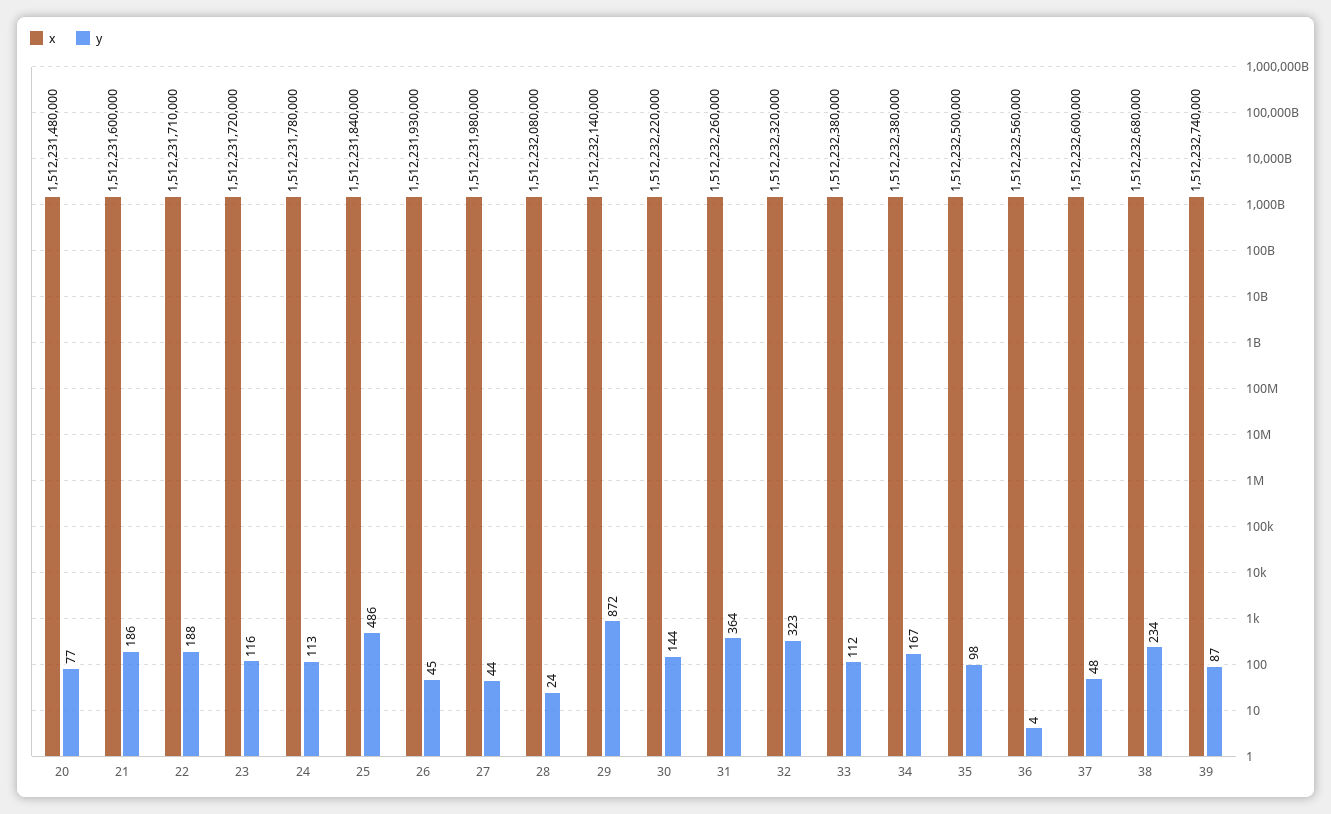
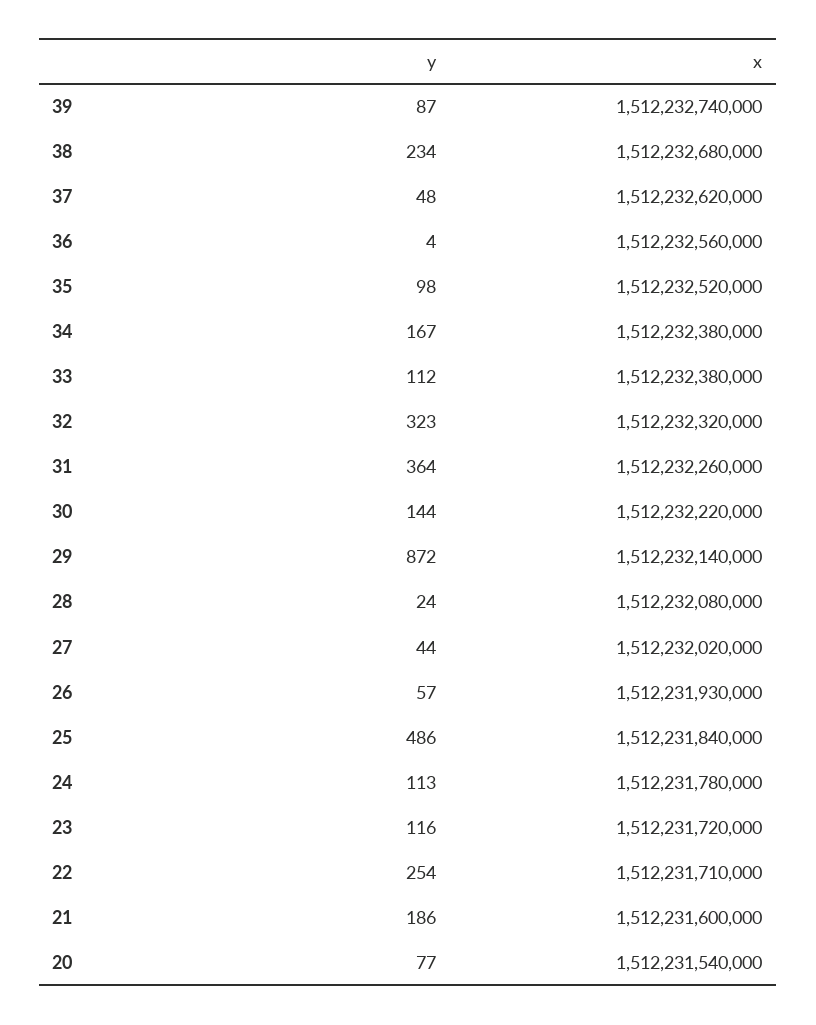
  {
    "x": {
-     "20": 1512231480000,
+     "20": 1512231540000,
      "21": 1512231600000,
      "22": 1512231710000,
      "23": 1512231720000,
      "24": 1512231780000,
      "25": 1512231840000,
      "26": 1512231930000,
-     "27": 1512231980000,
+     "27": 1512232020000,
      "28": 1512232080000,
      "29": 1512232140000,
      "30": 1512232220000,
      "31": 1512232260000,
      "32": 1512232320000,
      "33": 1512232380000,
      "34": 1512232380000,
-     "35": 1512232500000,
+     "35": 1512232520000,
      "36": 1512232560000,
-     "37": 1512232600000,
+     "37": 1512232620000,
      "38": 1512232680000,
      "39": 1512232740000
    },
    "y": {
      "20": 77,
      "21": 186,
-     "22": 188,
+     "22": 254,
      "23": 116,
      "24": 113,
      "25": 486,
-     "26": 45,
+     "26": 57,
      "27": 44,
      "28": 24,
      "29": 872,
      "30": 144,
      "31": 364,
      "32": 323,
      "33": 112,
      "34": 167,
      "35": 98,
      "36": 4,
      "37": 48,
      "38": 234,
      "39": 87
    }
  }

